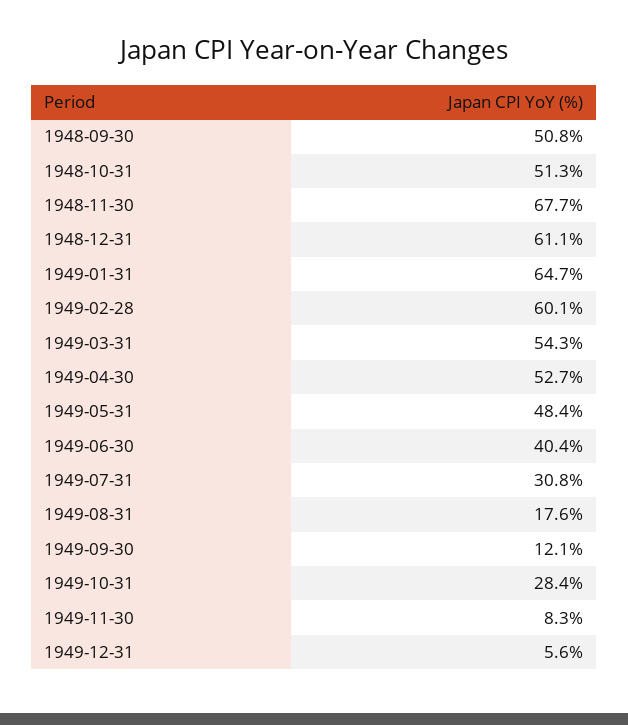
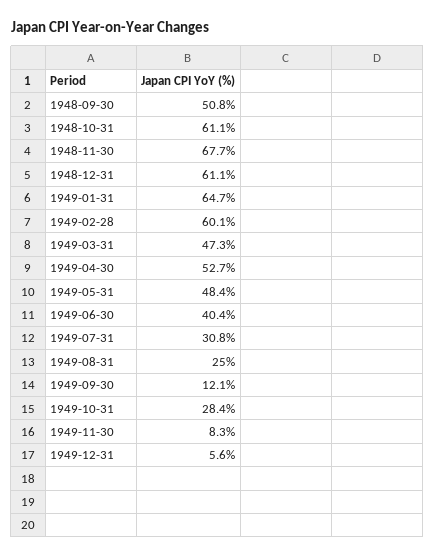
  {
    "1948-09-30": 50.8,
-   "1948-10-31": 51.3,
+   "1948-10-31": 61.1,
    "1948-11-30": 67.7,
    "1948-12-31": 61.1,
    "1949-01-31": 64.7,
    "1949-02-28": 60.1,
-   "1949-03-31": 54.3,
+   "1949-03-31": 47.3,
    "1949-04-30": 52.7,
    "1949-05-31": 48.4,
    "1949-06-30": 40.4,
    "1949-07-31": 30.8,
-   "1949-08-31": 17.6,
+   "1949-08-31": 25,
    "1949-09-30": 12.1,
    "1949-10-31": 28.4,
    "1949-11-30": 8.3,
    "1949-12-31": 5.6
  }

